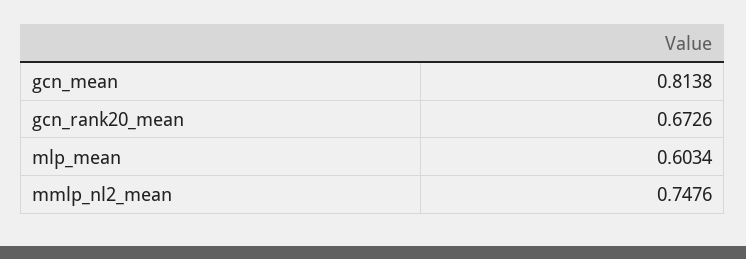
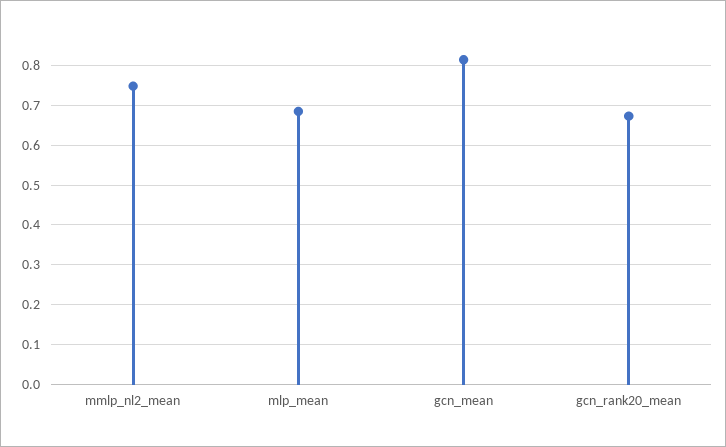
  {
    "gcn_mean": 0.8138,
    "gcn_rank20_mean": 0.6726,
-   "mlp_mean": 0.6034,
+   "mlp_mean": 0.68,
    "mmlp_nl2_mean": 0.7476
  }

